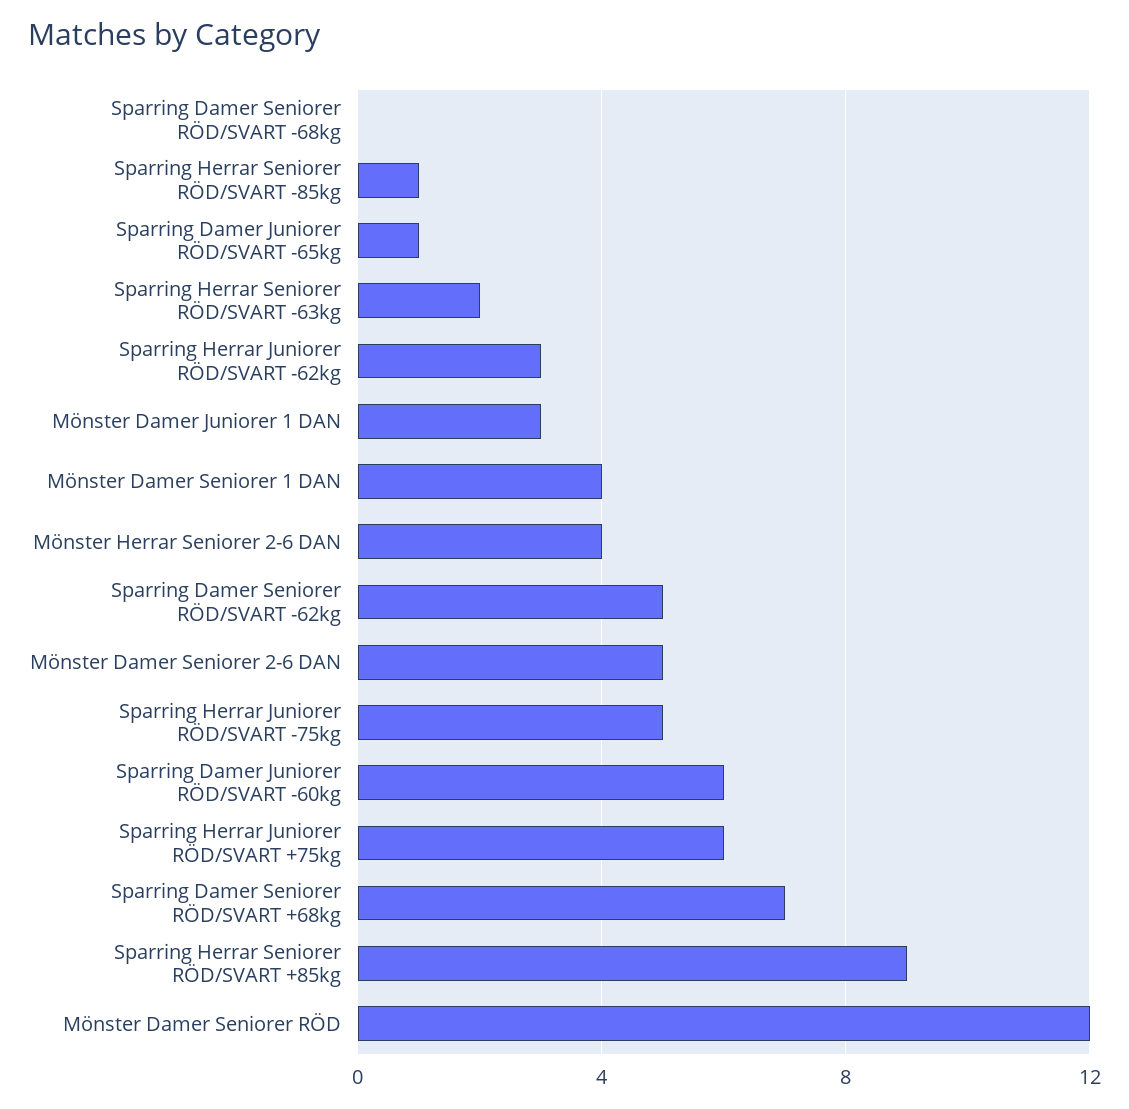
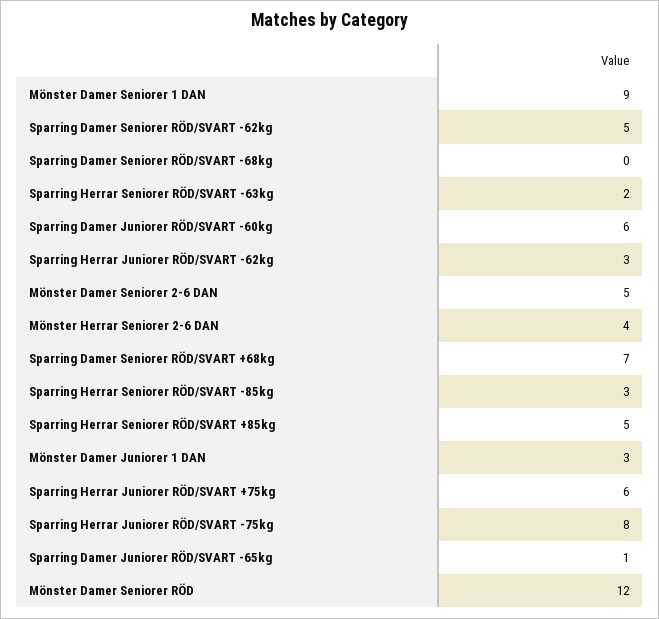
  {
    "Sparring Damer Seniorer RÖD/SVART -68kg": 0,
-   "Sparring Herrar Seniorer RÖD/SVART -85kg": 1,
+   "Sparring Herrar Seniorer RÖD/SVART -85kg": 3,
    "Sparring Damer Juniorer RÖD/SVART -65kg": 1,
    "Sparring Herrar Seniorer RÖD/SVART -63kg": 2,
    "Sparring Herrar Juniorer RÖD/SVART -62kg": 3,
    "Mönster Damer Juniorer 1 DAN": 3,
-   "Mönster Damer Seniorer 1 DAN": 4,
+   "Mönster Damer Seniorer 1 DAN": 9,
    "Mönster Herrar Seniorer 2-6 DAN": 4,
    "Sparring Damer Seniorer RÖD/SVART -62kg": 5,
    "Mönster Damer Seniorer 2-6 DAN": 5,
-   "Sparring Herrar Juniorer RÖD/SVART -75kg": 5,
+   "Sparring Herrar Juniorer RÖD/SVART -75kg": 8,
    "Sparring Damer Juniorer RÖD/SVART -60kg": 6,
    "Sparring Herrar Juniorer RÖD/SVART +75kg": 6,
    "Sparring Damer Seniorer RÖD/SVART +68kg": 7,
-   "Sparring Herrar Seniorer RÖD/SVART +85kg": 9,
+   "Sparring Herrar Seniorer RÖD/SVART +85kg": 5,
    "Mönster Damer Seniorer RÖD": 12
  }

